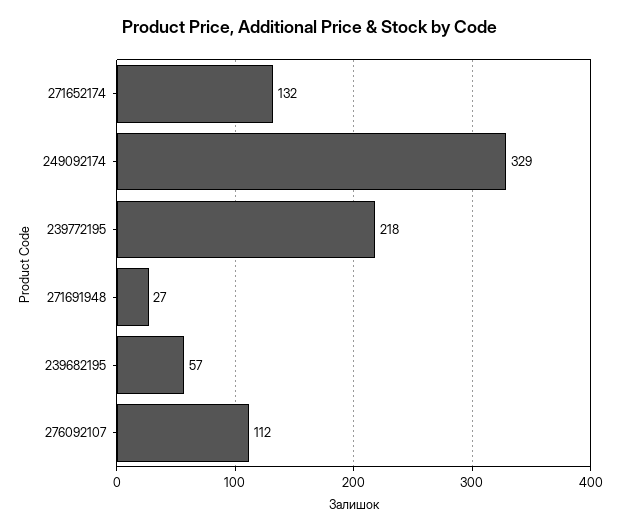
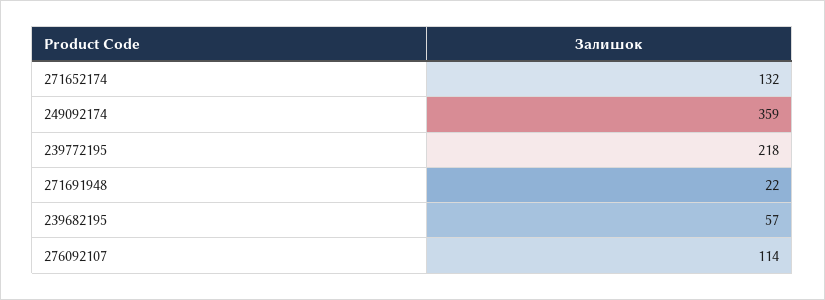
  {
    "271652174": 132,
-   "249092174": 329,
+   "249092174": 359,
    "239772195": 218,
-   "271691948": 27,
+   "271691948": 22,
    "239682195": 57,
-   "276092107": 112
+   "276092107": 114
  }

